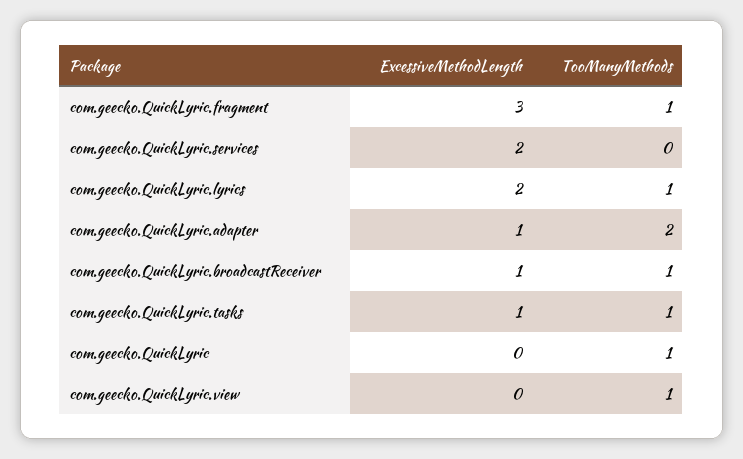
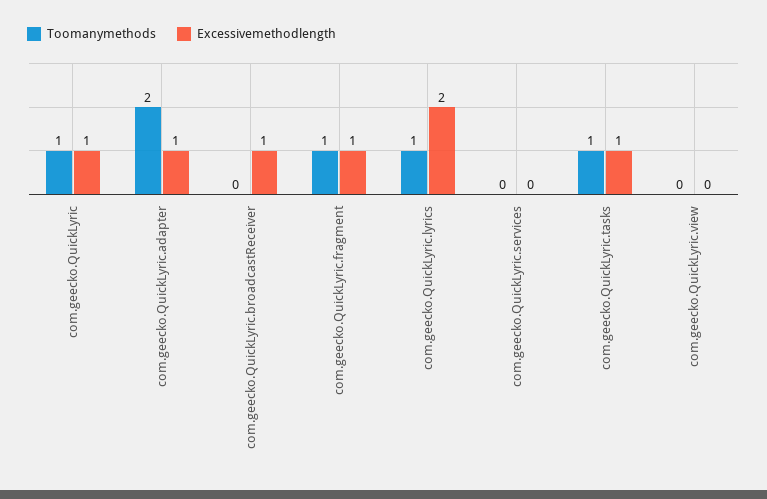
  {
    "ExcessiveMethodLength": {
-     "com.geecko.QuickLyric.fragment": 3,
+     "com.geecko.QuickLyric.fragment": 1,
-     "com.geecko.QuickLyric.services": 2,
+     "com.geecko.QuickLyric.services": 0,
      "com.geecko.QuickLyric.lyrics": 2,
      "com.geecko.QuickLyric.adapter": 1,
      "com.geecko.QuickLyric.broadcastReceiver": 1,
      "com.geecko.QuickLyric.tasks": 1,
-     "com.geecko.QuickLyric": 0,
+     "com.geecko.QuickLyric": 1,
      "com.geecko.QuickLyric.view": 0
    },
    "TooManyMethods": {
      "com.geecko.QuickLyric.fragment": 1,
      "com.geecko.QuickLyric.services": 0,
      "com.geecko.QuickLyric.lyrics": 1,
      "com.geecko.QuickLyric.adapter": 2,
-     "com.geecko.QuickLyric.broadcastReceiver": 1,
+     "com.geecko.QuickLyric.broadcastReceiver": 0,
      "com.geecko.QuickLyric.tasks": 1,
      "com.geecko.QuickLyric": 1,
-     "com.geecko.QuickLyric.view": 1
+     "com.geecko.QuickLyric.view": 0
    }
  }

